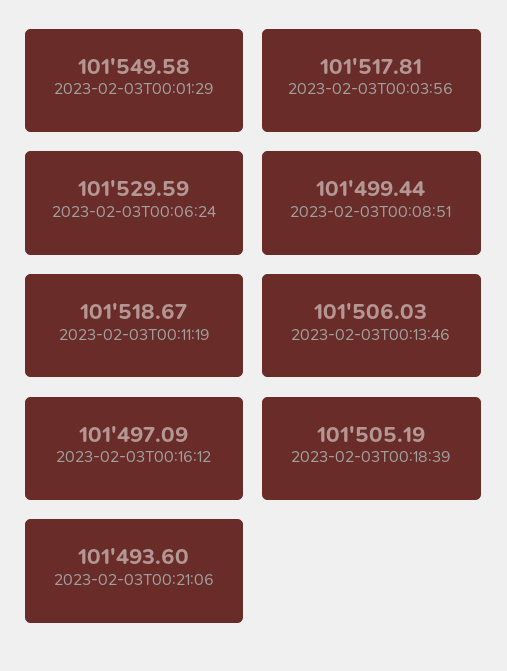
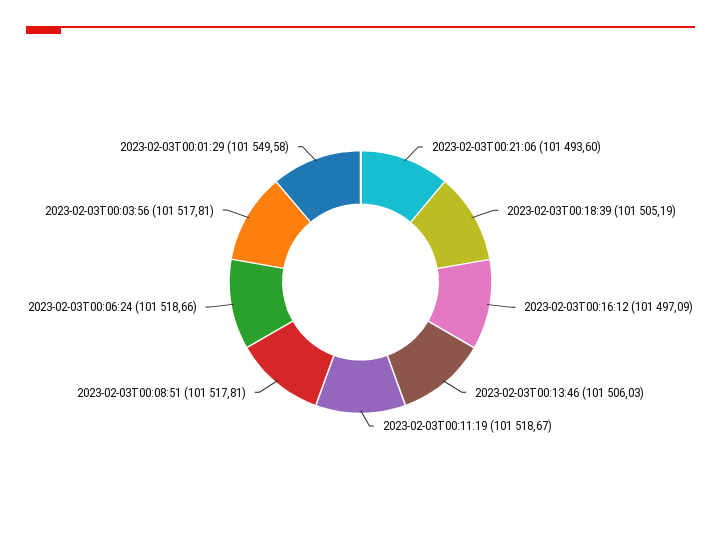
  {
    "2023-02-03T00:01:29": 101549.58,
    "2023-02-03T00:03:56": 101517.81,
-   "2023-02-03T00:06:24": 101529.59,
+   "2023-02-03T00:06:24": 101518.66,
-   "2023-02-03T00:08:51": 101499.44,
+   "2023-02-03T00:08:51": 101517.81,
    "2023-02-03T00:11:19": 101518.67,
    "2023-02-03T00:13:46": 101506.03,
    "2023-02-03T00:16:12": 101497.09,
    "2023-02-03T00:18:39": 101505.19,
    "2023-02-03T00:21:06": 101493.6
  }

